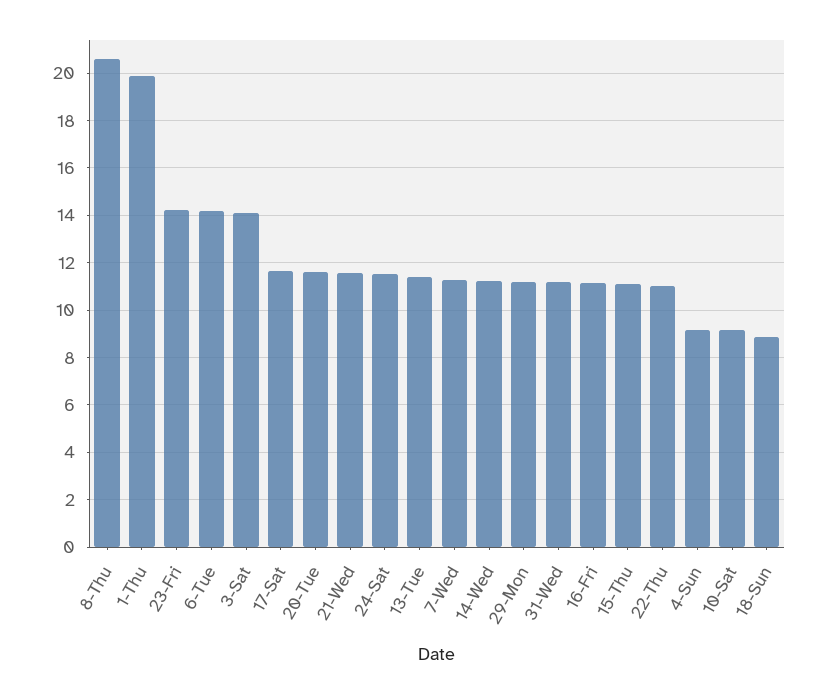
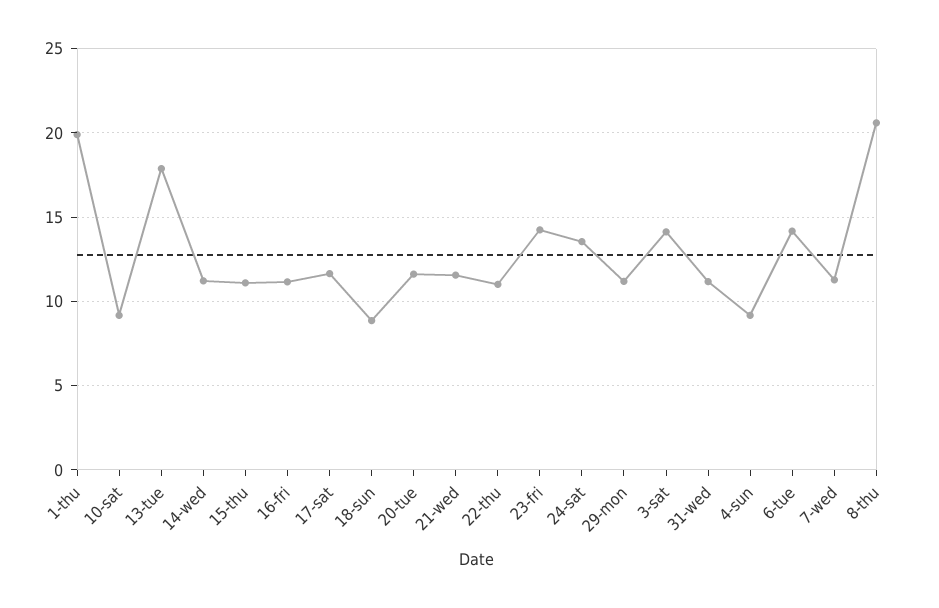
  {
    "8-Thu": 20.5,
    "1-Thu": 20,
    "23-Fri": 14,
    "6-Tue": 14,
    "3-Sat": 14,
    "17-Sat": 11.5,
    "20-Tue": 11.5,
    "21-Wed": 11.5,
-   "24-Sat": 11.5,
+   "24-Sat": 13.5,
-   "13-Tue": 11.5,
+   "13-Tue": 18,
    "7-Wed": 11.5,
    "14-Wed": 11,
    "29-Mon": 11,
    "31-Wed": 11,
    "16-Fri": 11,
    "15-Thu": 11,
    "22-Thu": 11,
    "4-Sun": 9,
    "10-Sat": 9,
    "18-Sun": 9
  }

